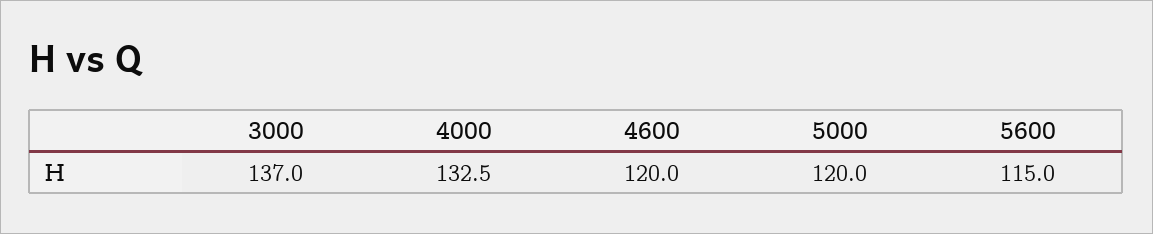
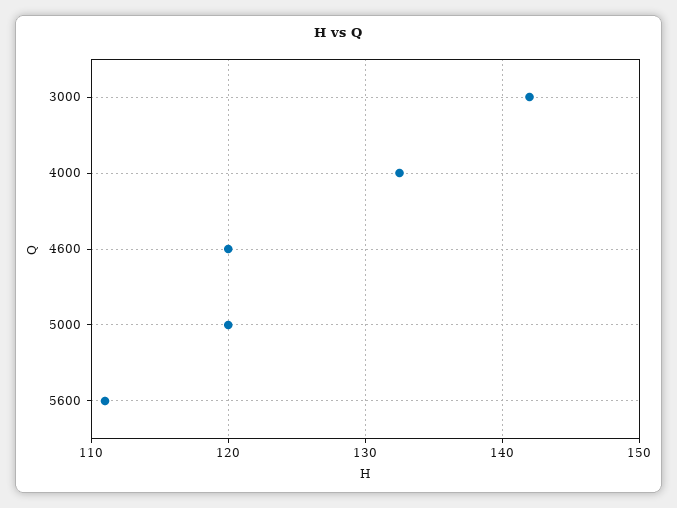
  {
-   "3000": 137,
+   "3000": 142,
    "4000": 132.5,
    "4600": 120,
    "5000": 120,
-   "5600": 115
+   "5600": 111
  }

